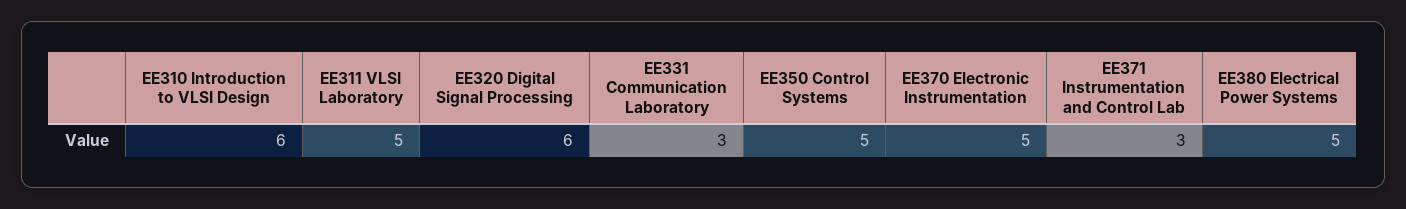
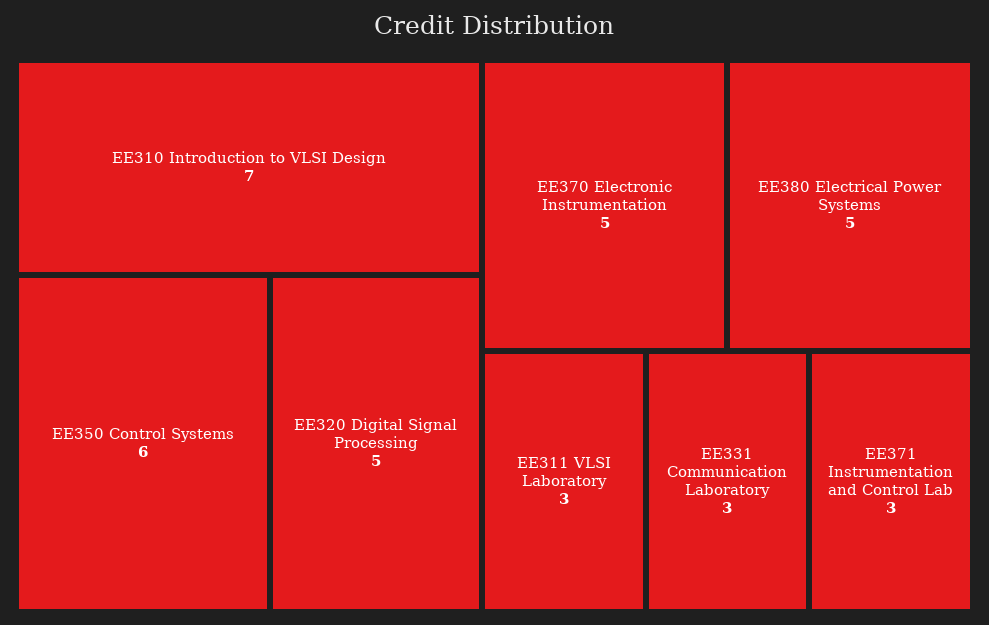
  {
-   "EE310 Introduction to VLSI Design": 6,
+   "EE310 Introduction to VLSI Design": 7,
-   "EE311 VLSI Laboratory": 5,
+   "EE311 VLSI Laboratory": 3,
-   "EE320 Digital Signal Processing": 6,
+   "EE320 Digital Signal Processing": 5,
    "EE331 Communication Laboratory": 3,
-   "EE350 Control Systems": 5,
+   "EE350 Control Systems": 6,
    "EE370 Electronic Instrumentation": 5,
    "EE371 Instrumentation and Control Lab": 3,
    "EE380 Electrical Power Systems": 5
  }

